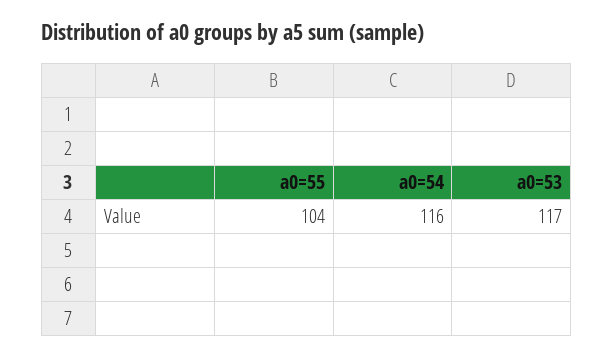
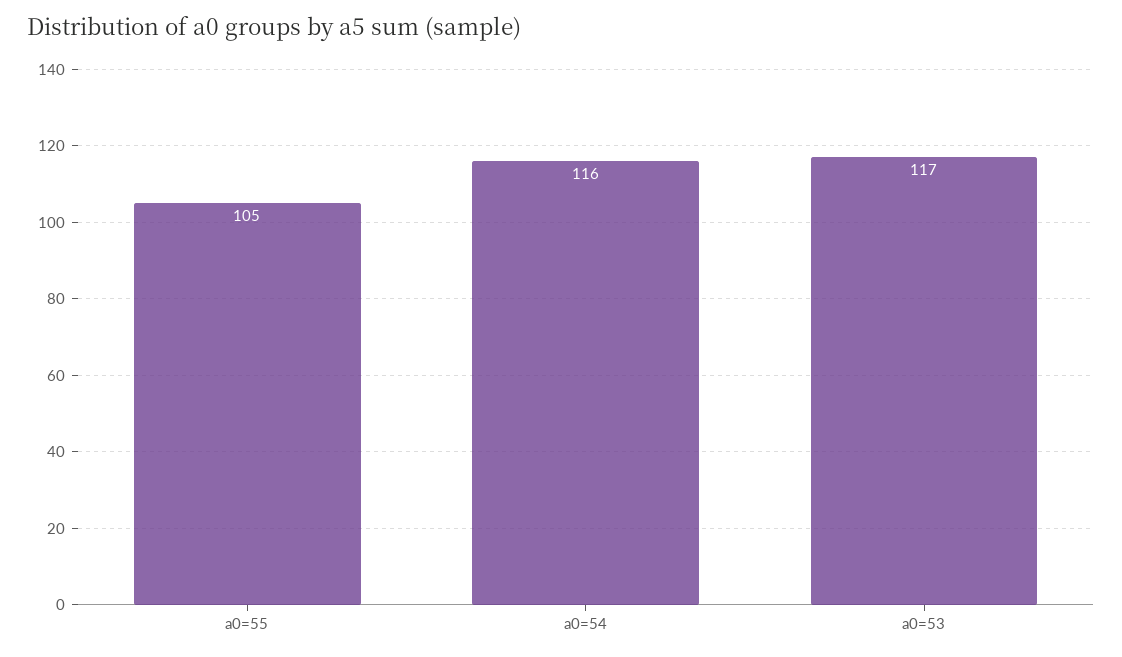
  {
-   "a0=55": 104,
+   "a0=55": 105,
    "a0=54": 116,
    "a0=53": 117
  }

